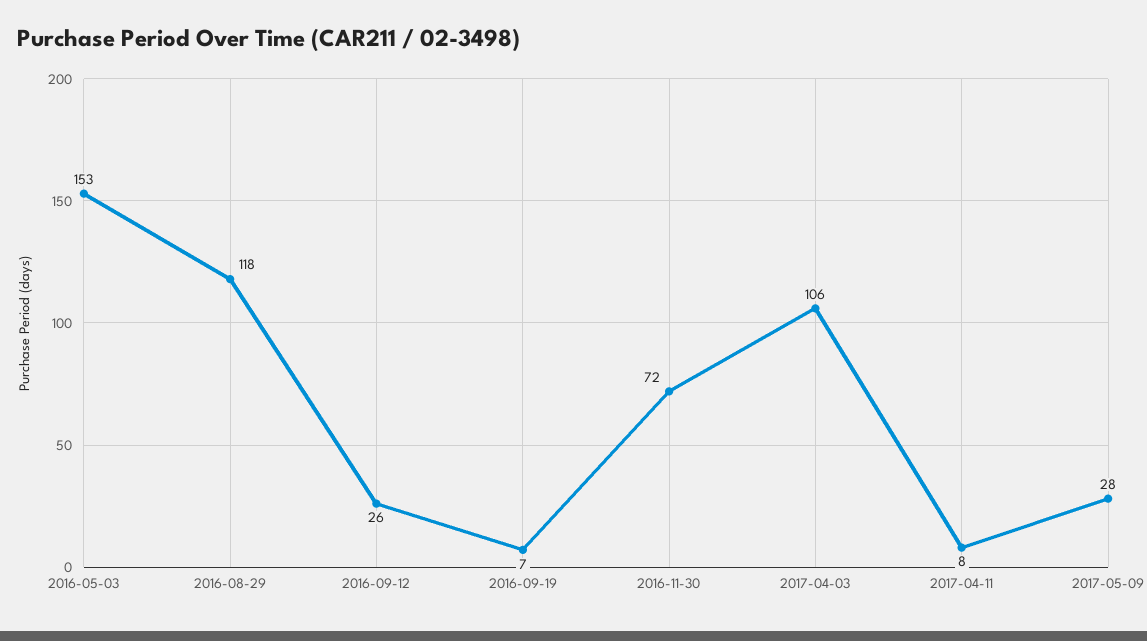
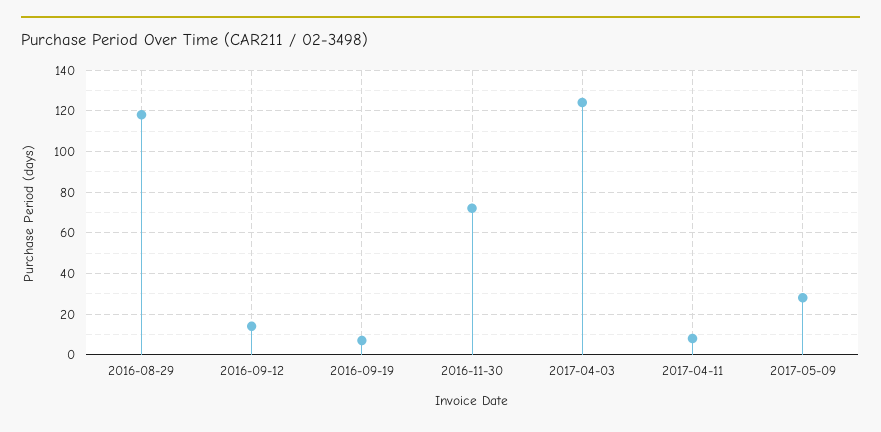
  {
-   "2016-05-03": 153,
    "2016-08-29": 118,
-   "2016-09-12": 26,
+   "2016-09-12": 15,
    "2016-09-19": 7,
    "2016-11-30": 72,
-   "2017-04-03": 106,
+   "2017-04-03": 125,
    "2017-04-11": 8,
    "2017-05-09": 28
  }

